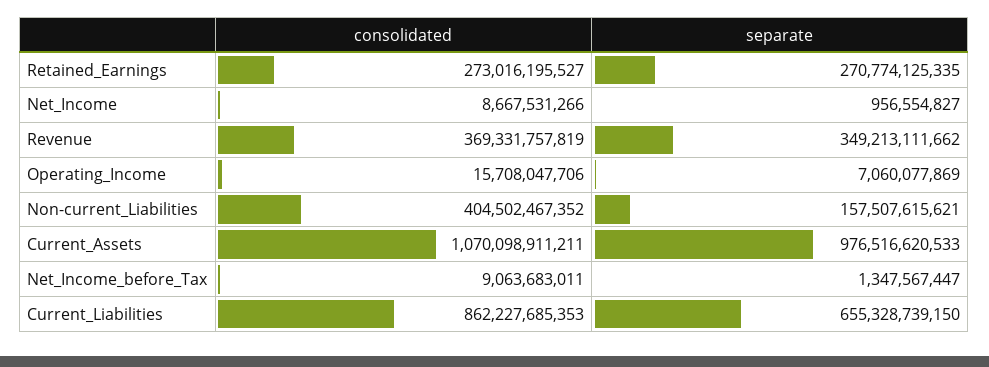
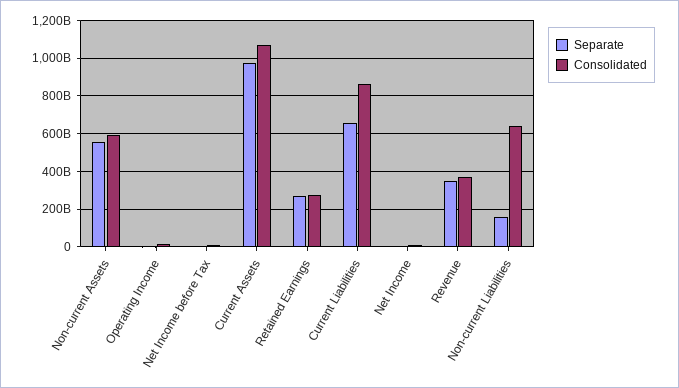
  {
    "consolidated": {
      "Retained_Earnings": 273016195527,
      "Net_Income": 8667531266,
      "Revenue": 369331757819,
      "Operating_Income": 15708047706,
-     "Non-current_Liabilities": 404502467352,
+     "Non-current_Liabilities": 650000000000,
      "Current_Assets": 1070098911211,
      "Net_Income_before_Tax": 9063683011,
-     "Current_Liabilities": 862227685353
+     "Current_Liabilities": 862227685353,
+     "Non-current Assets": 600000000000
    },
    "separate": {
      "Retained_Earnings": 270774125335,
      "Net_Income": 956554827,
      "Revenue": 349213111662,
      "Operating_Income": 7060077869,
      "Non-current_Liabilities": 157507615621,
      "Current_Assets": 976516620533,
      "Net_Income_before_Tax": 1347567447,
-     "Current_Liabilities": 655328739150
+     "Current_Liabilities": 655328739150,
+     "Non-current Assets": 550000000000
    }
  }

